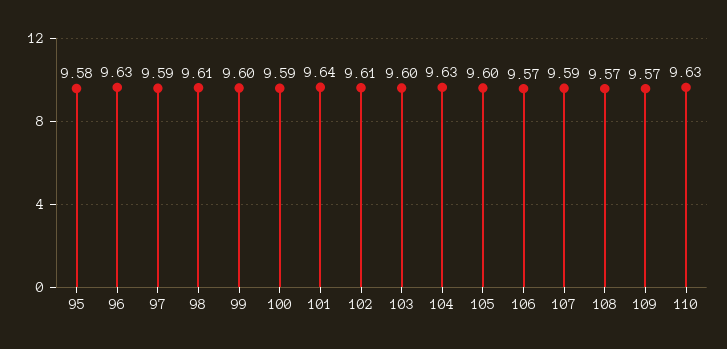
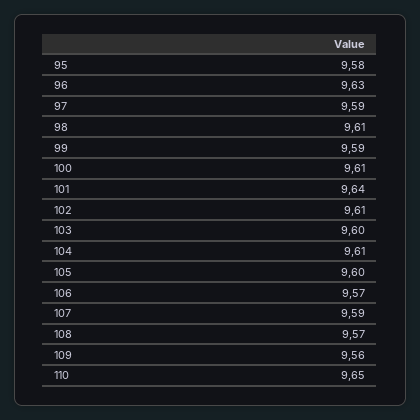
  {
    "95": 9.58,
    "96": 9.63,
    "97": 9.59,
    "98": 9.61,
-   "99": 9.6,
+   "99": 9.59,
-   "100": 9.59,
+   "100": 9.61,
    "101": 9.64,
    "102": 9.61,
    "103": 9.6,
-   "104": 9.63,
+   "104": 9.61,
    "105": 9.6,
    "106": 9.57,
    "107": 9.59,
    "108": 9.57,
-   "109": 9.57,
+   "109": 9.56,
-   "110": 9.63
+   "110": 9.65
  }

